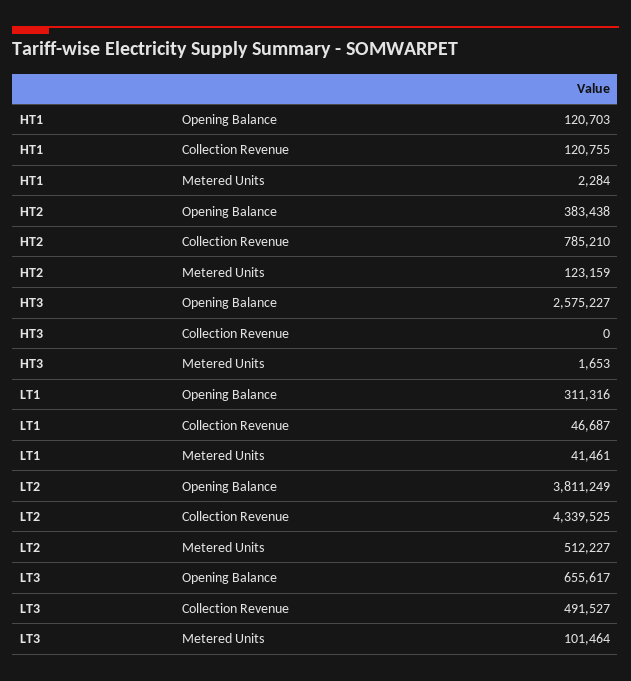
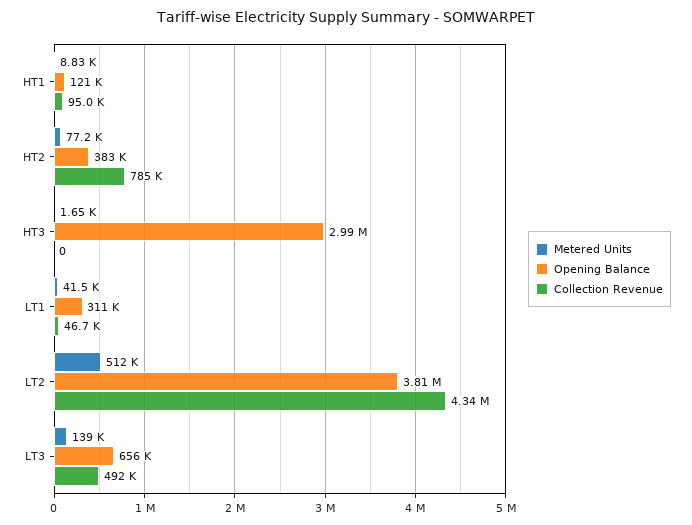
  {
    "Opening Balance": {
      "HT1": 120703,
      "HT2": 383438,
-     "HT3": 2575227,
+     "HT3": 2990000,
      "LT1": 311316,
      "LT2": 3811249,
      "LT3": 655617
    },
    "Collection Revenue": {
-     "HT1": 120755,
+     "HT1": 95000,
      "HT2": 785210,
      "HT3": 0,
      "LT1": 46687,
      "LT2": 4339525,
      "LT3": 491527
    },
    "Metered Units": {
-     "HT1": 2284,
+     "HT1": 8830,
-     "HT2": 123159,
+     "HT2": 77200,
      "HT3": 1653,
      "LT1": 41461,
      "LT2": 512227,
-     "LT3": 101464
+     "LT3": 139000
    }
  }

